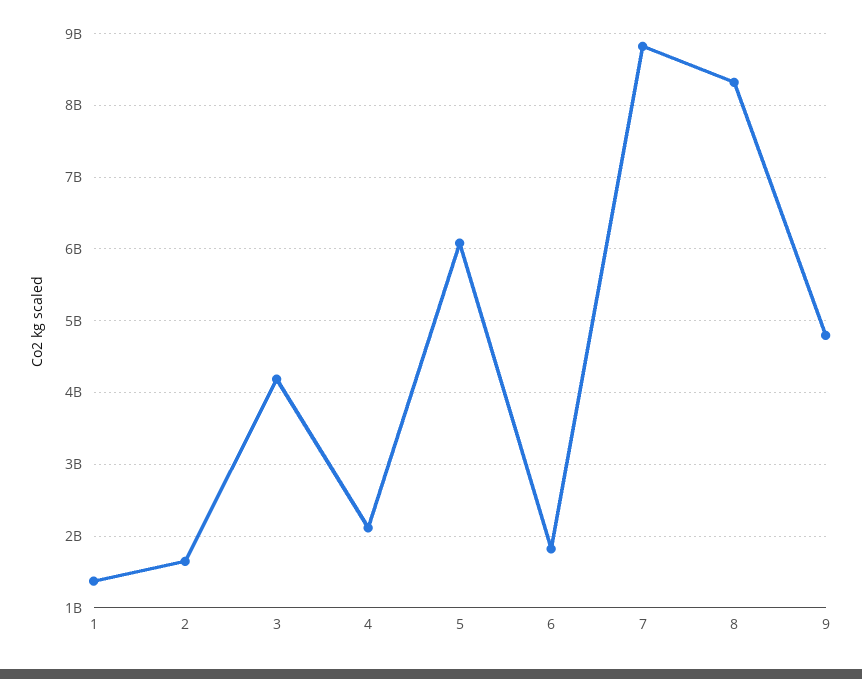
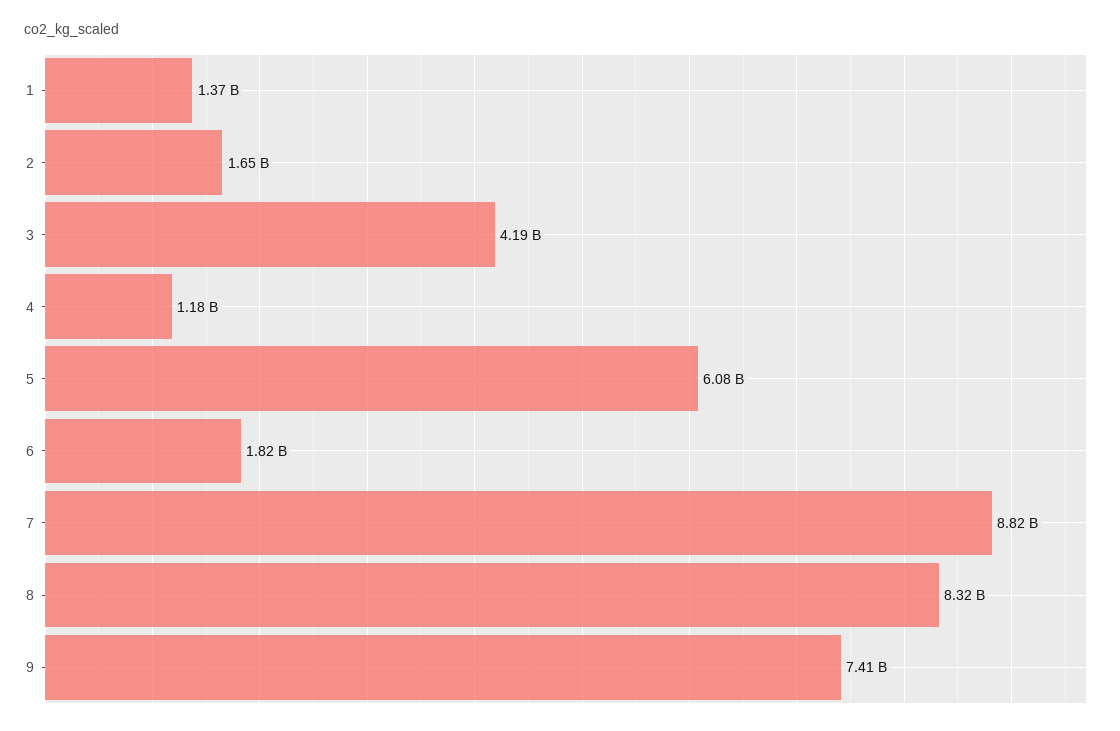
  {
    "1": 1370000000,
    "2": 1650000000,
    "3": 4190000000,
-   "4": 2100000000,
+   "4": 1180000000,
    "5": 6080000000,
    "6": 1820000000,
    "7": 8820000000,
    "8": 8320000000,
-   "9": 4800000000
+   "9": 7410000000
  }

